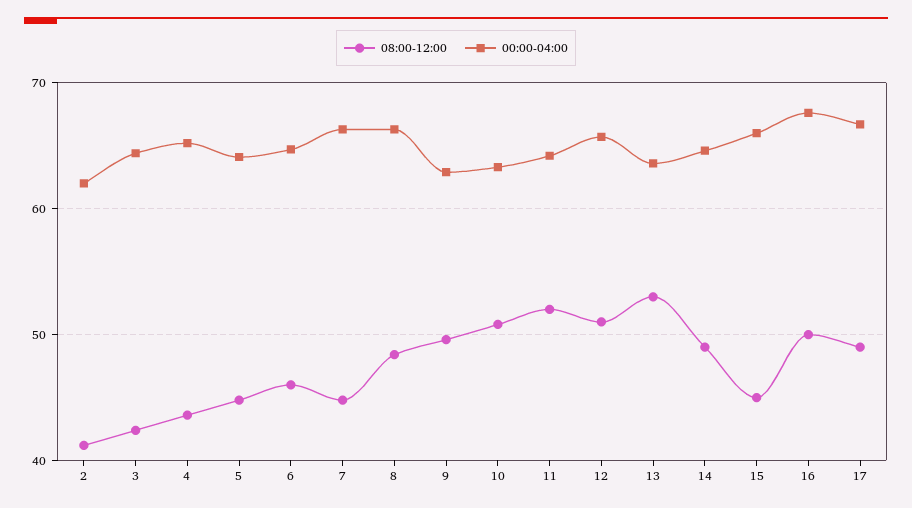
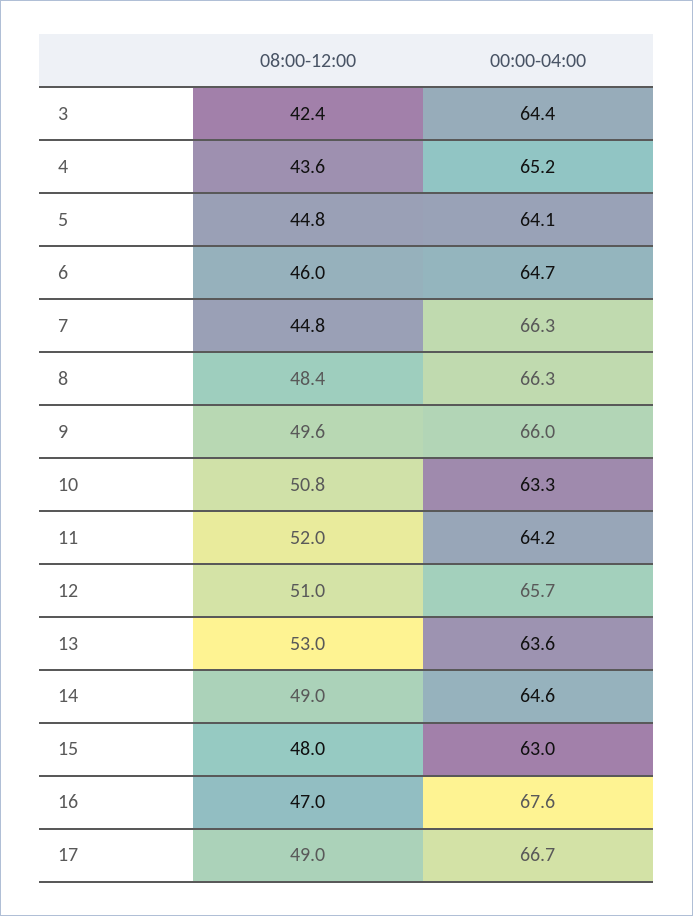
  {
    "08:00-12:00": {
-     "2": 41,
      "3": 42.4,
      "4": 43.6,
      "5": 44.8,
      "6": 46,
      "7": 44.8,
      "8": 48.4,
      "9": 49.6,
      "10": 50.8,
      "11": 52,
      "12": 51,
      "13": 53,
      "14": 49,
-     "15": 45,
+     "15": 48,
-     "16": 50,
+     "16": 47,
      "17": 49
    },
    "00:00-04:00": {
-     "2": 62,
      "3": 64.4,
      "4": 65.2,
      "5": 64.1,
      "6": 64.7,
      "7": 66.3,
      "8": 66.3,
-     "9": 63,
+     "9": 66,
      "10": 63.3,
      "11": 64.2,
      "12": 65.7,
      "13": 63.6,
      "14": 64.6,
-     "15": 66,
+     "15": 63,
      "16": 67.6,
      "17": 66.7
    }
  }

